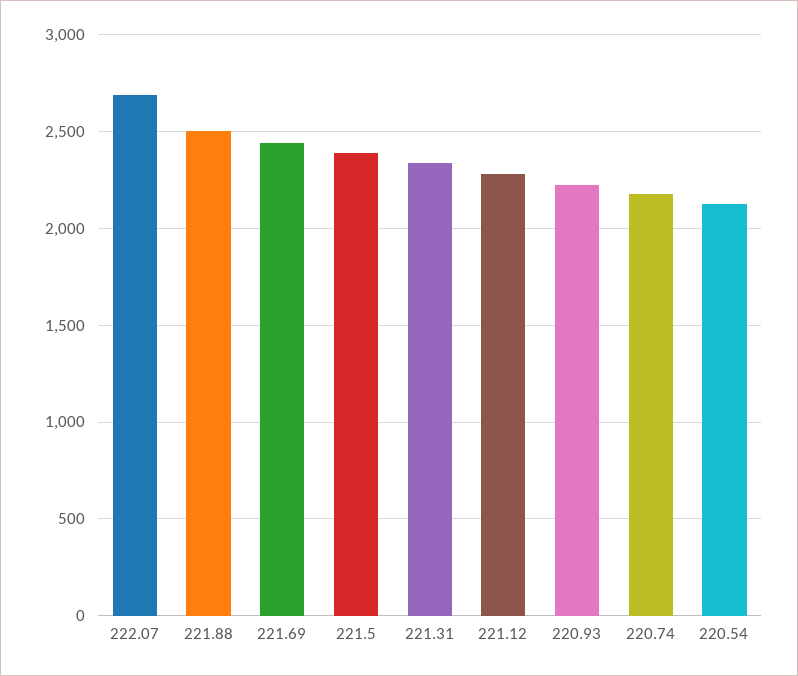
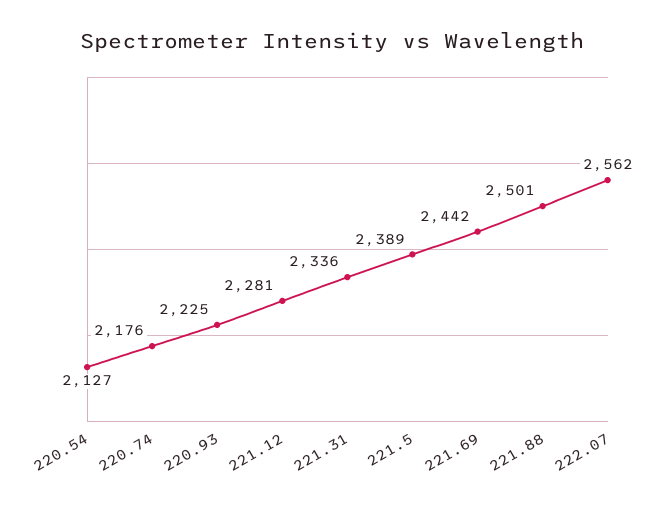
  {
-   "222.07": 2700,
+   "222.07": 2562,
    "221.88": 2501,
    "221.69": 2442,
    "221.5": 2389,
    "221.31": 2336,
    "221.12": 2281,
    "220.93": 2225,
    "220.74": 2176,
    "220.54": 2127
  }

